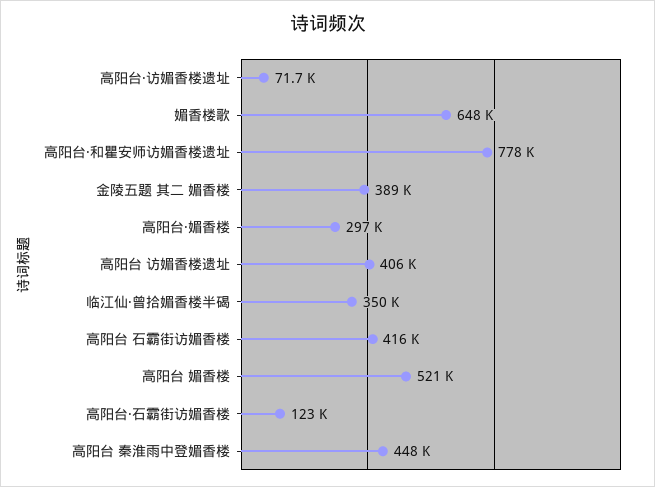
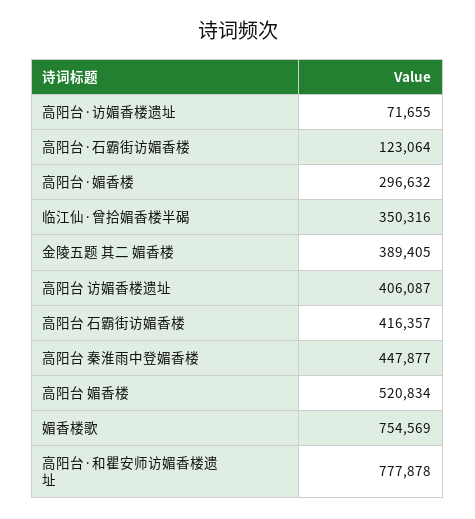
  {
    "高阳台·访媚香楼遗址": 71655,
-   "媚香楼歌": 648000,
+   "媚香楼歌": 754569,
    "高阳台·和瞿安师访媚香楼遗址": 777878,
    "金陵五题 其二 媚香楼": 389405,
    "高阳台·媚香楼": 296632,
    "高阳台 访媚香楼遗址": 406087,
    "临江仙·曾拾媚香楼半碣": 350316,
    "高阳台 石霸街访媚香楼": 416357,
    "高阳台 媚香楼": 520834,
    "高阳台·石霸街访媚香楼": 123064,
    "高阳台 秦淮雨中登媚香楼": 447877
  }

